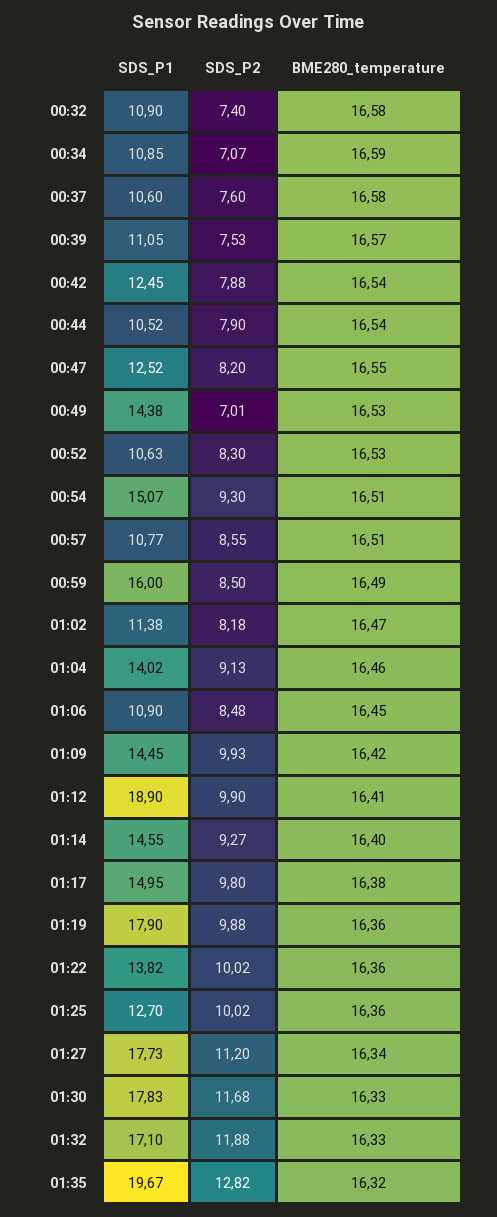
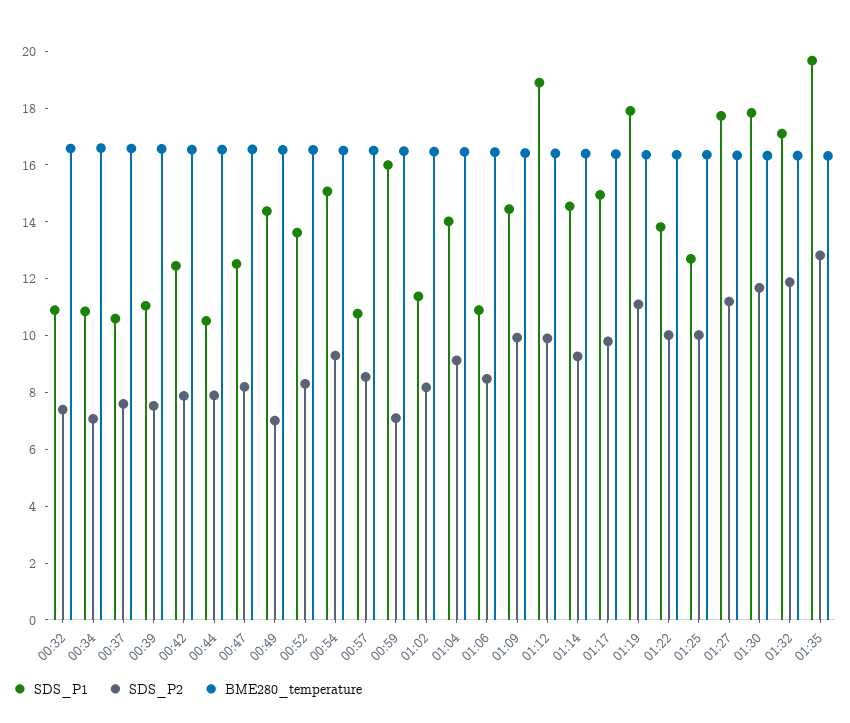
  {
    "SDS_P1": {
      "00:32": 10.9,
      "00:34": 10.85,
      "00:37": 10.6,
      "00:39": 11.05,
      "00:42": 12.45,
      "00:44": 10.52,
      "00:47": 12.52,
      "00:49": 14.38,
-     "00:52": 10.63,
+     "00:52": 13.5,
      "00:54": 15.07,
      "00:57": 10.77,
      "00:59": 16,
      "01:02": 11.38,
      "01:04": 14.02,
      "01:06": 10.9,
      "01:09": 14.45,
      "01:12": 18.9,
      "01:14": 14.55,
      "01:17": 14.95,
      "01:19": 17.9,
      "01:22": 13.82,
      "01:25": 12.7,
      "01:27": 17.73,
      "01:30": 17.83,
      "01:32": 17.1,
      "01:35": 19.67
    },
    "SDS_P2": {
      "00:32": 7.4,
      "00:34": 7.07,
      "00:37": 7.6,
      "00:39": 7.53,
      "00:42": 7.88,
      "00:44": 7.9,
      "00:47": 8.2,
      "00:49": 7.01,
      "00:52": 8.3,
      "00:54": 9.3,
      "00:57": 8.55,
-     "00:59": 8.5,
+     "00:59": 7,
      "01:02": 8.18,
      "01:04": 9.13,
      "01:06": 8.48,
      "01:09": 9.93,
      "01:12": 9.9,
      "01:14": 9.27,
      "01:17": 9.8,
-     "01:19": 9.88,
+     "01:19": 11,
      "01:22": 10.02,
      "01:25": 10.02,
      "01:27": 11.2,
      "01:30": 11.68,
      "01:32": 11.88,
      "01:35": 12.82
    },
    "BME280_temperature": {
      "00:32": 16.58,
      "00:34": 16.59,
      "00:37": 16.58,
      "00:39": 16.57,
      "00:42": 16.54,
      "00:44": 16.54,
      "00:47": 16.55,
      "00:49": 16.53,
      "00:52": 16.53,
      "00:54": 16.51,
      "00:57": 16.51,
      "00:59": 16.49,
      "01:02": 16.47,
      "01:04": 16.46,
      "01:06": 16.45,
      "01:09": 16.42,
      "01:12": 16.41,
      "01:14": 16.4,
      "01:17": 16.38,
      "01:19": 16.36,
      "01:22": 16.36,
      "01:25": 16.36,
      "01:27": 16.34,
      "01:30": 16.33,
      "01:32": 16.33,
      "01:35": 16.32
    }
  }

